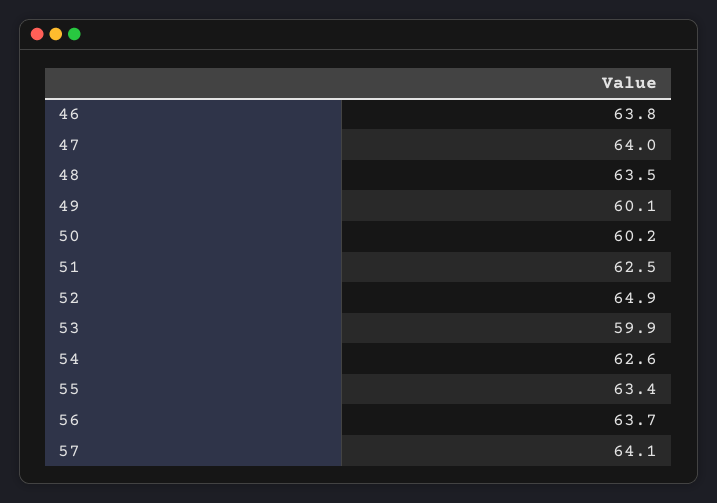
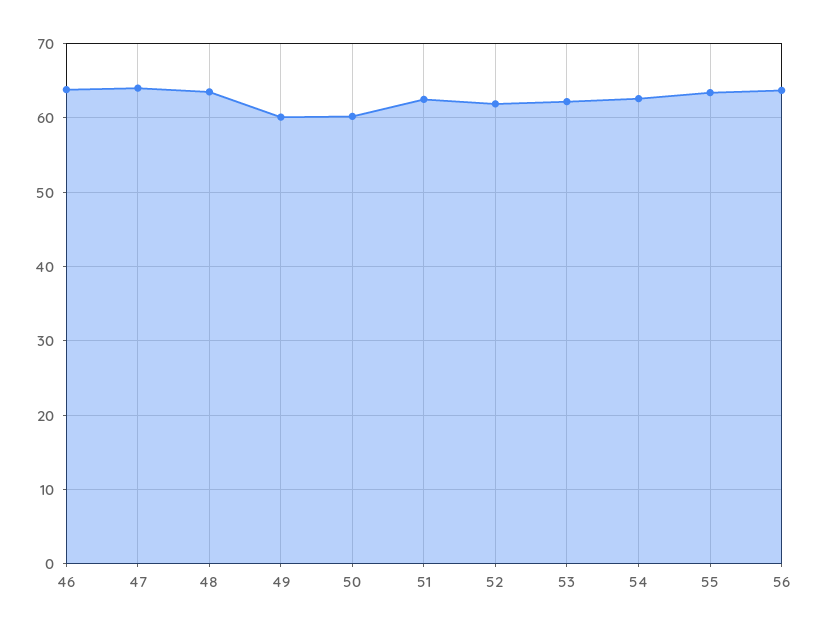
  {
    "46": 63.8,
    "47": 64,
    "48": 63.5,
    "49": 60.1,
    "50": 60.2,
    "51": 62.5,
-   "52": 64.9,
+   "52": 62,
-   "53": 59.9,
+   "53": 62,
    "54": 62.6,
    "55": 63.4,
-   "56": 63.7,
+   "56": 63.7
-   "57": 64.1
  }

